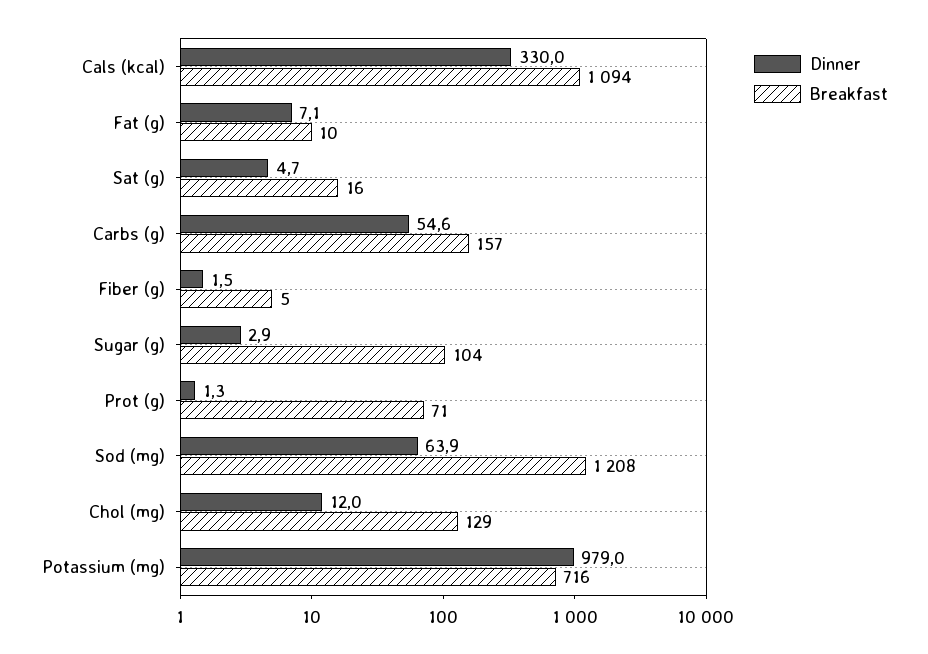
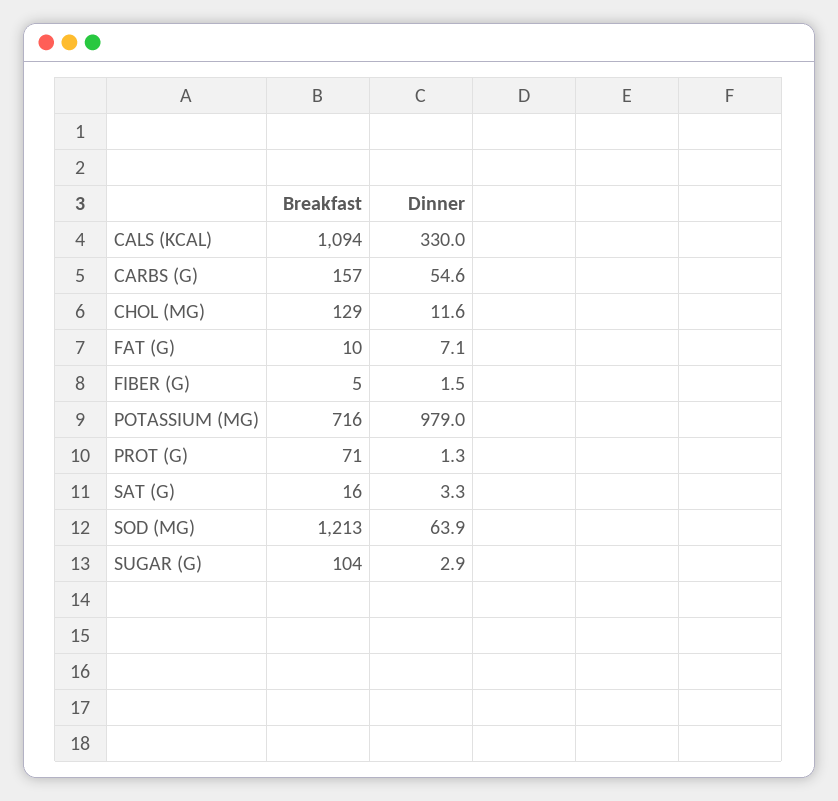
  {
    "Dinner": {
      "Cals (kcal)": 330,
      "Fat (g)": 7.1,
-     "Sat (g)": 4.7,
+     "Sat (g)": 3.3,
      "Carbs (g)": 54.6,
      "Fiber (g)": 1.5,
      "Sugar (g)": 2.9,
      "Prot (g)": 1.3,
      "Sod (mg)": 63.9,
-     "Chol (mg)": 12,
+     "Chol (mg)": 11.6,
      "Potassium (mg)": 979
    },
    "Breakfast": {
      "Cals (kcal)": 1094,
      "Fat (g)": 10,
      "Sat (g)": 16,
      "Carbs (g)": 157,
      "Fiber (g)": 5,
      "Sugar (g)": 104,
      "Prot (g)": 71,
-     "Sod (mg)": 1208,
+     "Sod (mg)": 1213,
      "Chol (mg)": 129,
      "Potassium (mg)": 716
    }
  }

